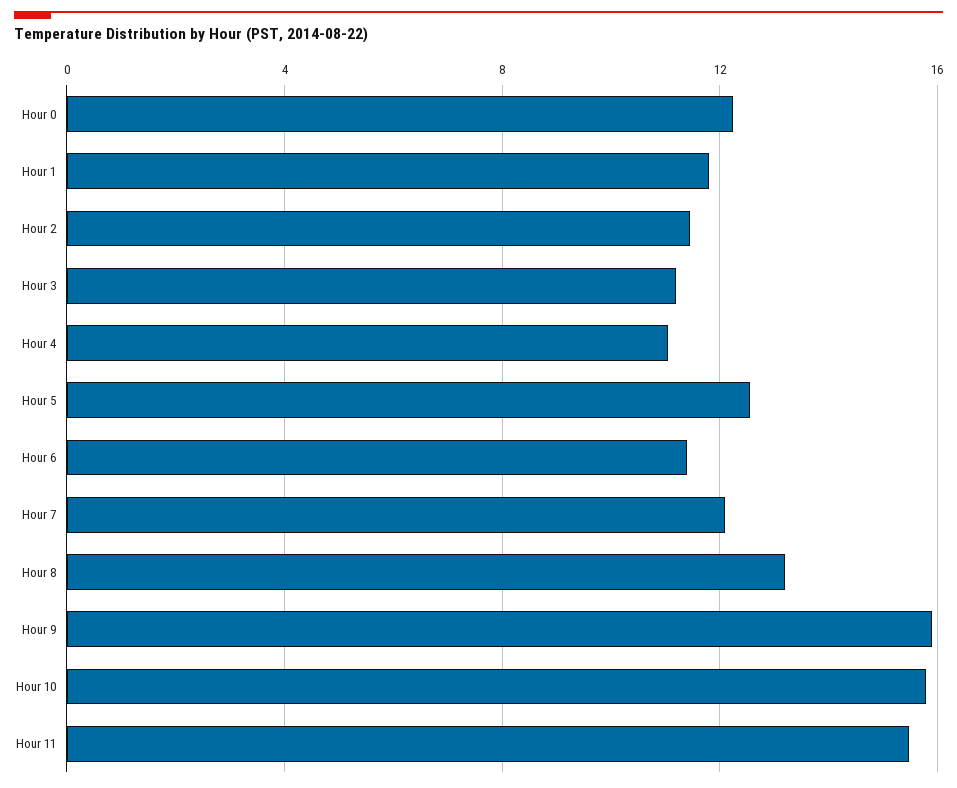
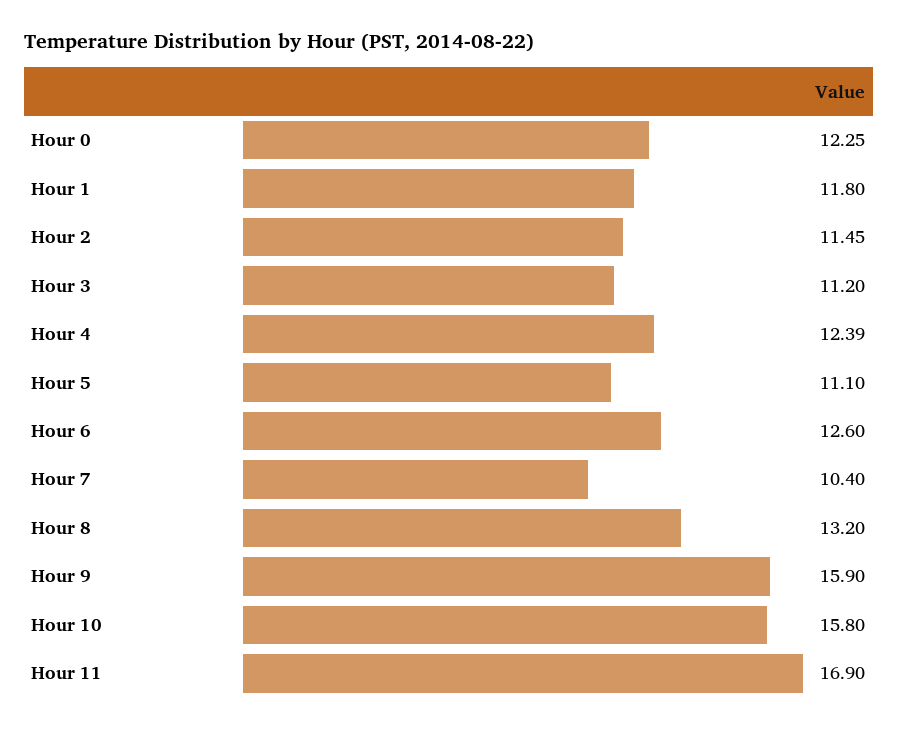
  {
    "Hour 0": 12.25,
    "Hour 1": 11.8,
    "Hour 2": 11.45,
    "Hour 3": 11.2,
-   "Hour 4": 11,
+   "Hour 4": 12.39,
-   "Hour 5": 12.5,
+   "Hour 5": 11.1,
-   "Hour 6": 11.5,
+   "Hour 6": 12.6,
-   "Hour 7": 12,
+   "Hour 7": 10.4,
    "Hour 8": 13.2,
    "Hour 9": 15.9,
    "Hour 10": 15.8,
-   "Hour 11": 15.5
+   "Hour 11": 16.9
  }

